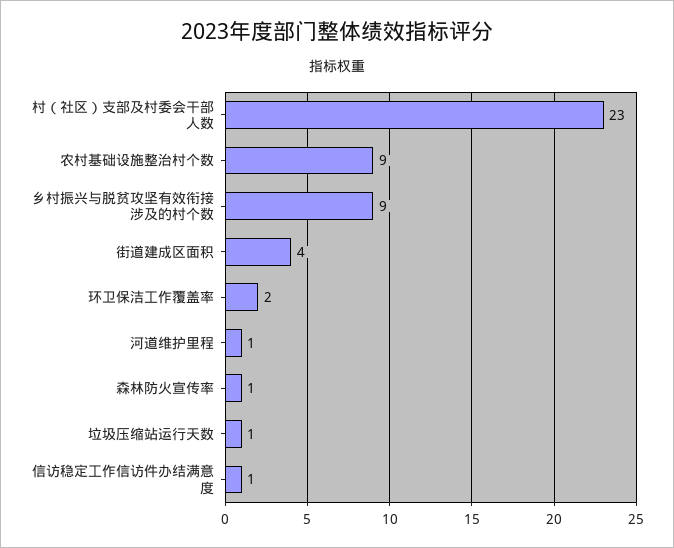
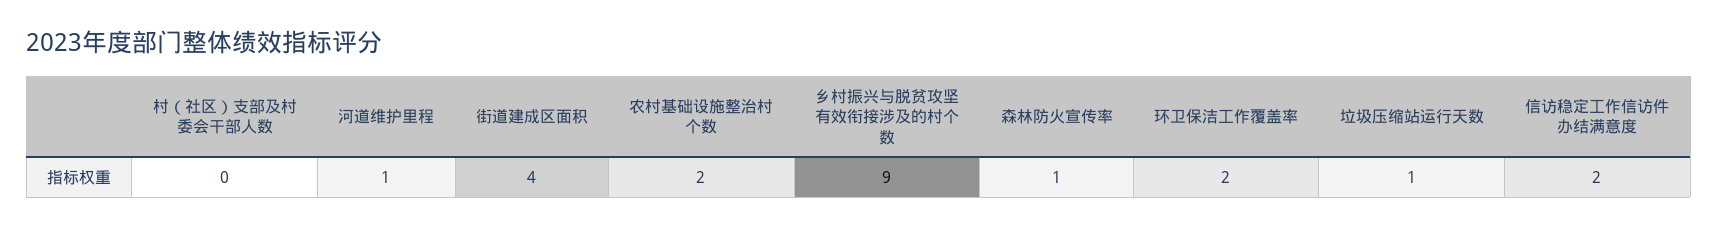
  {
-   "村（社区）支部及村委会干部人数": 23,
+   "村（社区）支部及村委会干部人数": 0,
-   "农村基础设施整治村个数": 9,
+   "农村基础设施整治村个数": 2,
    "乡村振兴与脱贫攻坚有效衔接涉及的村个数": 9,
    "街道建成区面积": 4,
    "环卫保洁工作覆盖率": 2,
    "河道维护里程": 1,
    "森林防火宣传率": 1,
    "垃圾压缩站运行天数": 1,
-   "信访稳定工作信访件办结满意度": 1
+   "信访稳定工作信访件办结满意度": 2
  }

